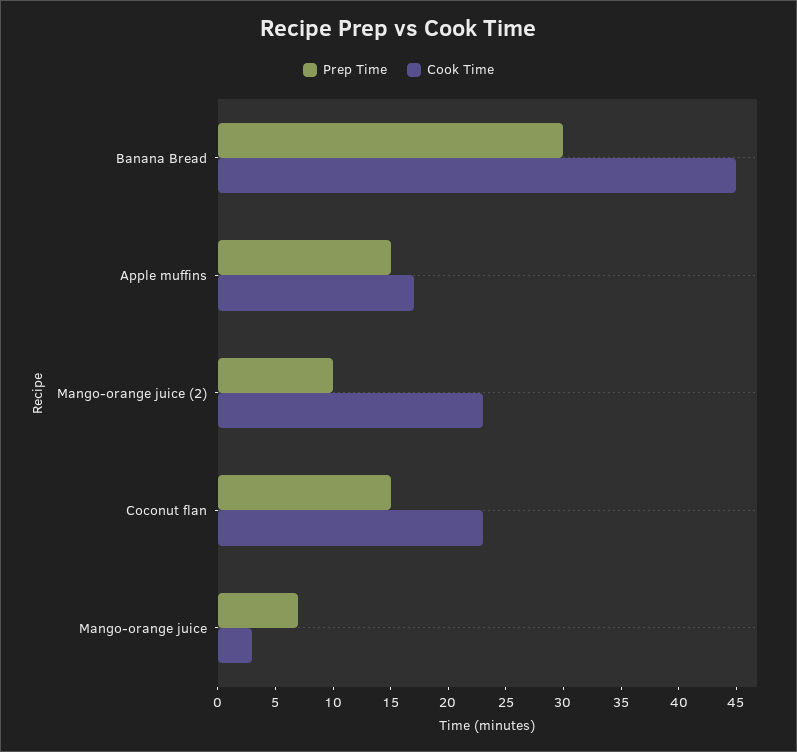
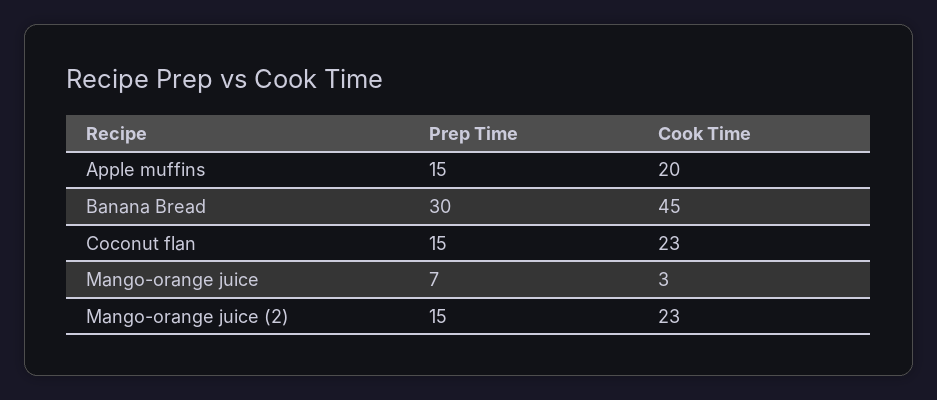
  {
    "Prep Time": {
      "Banana Bread": 30,
      "Apple muffins": 15,
-     "Mango-orange juice (2)": 10,
+     "Mango-orange juice (2)": 15,
      "Coconut flan": 15,
      "Mango-orange juice": 7
    },
    "Cook Time": {
      "Banana Bread": 45,
-     "Apple muffins": 17,
+     "Apple muffins": 20,
      "Mango-orange juice (2)": 23,
      "Coconut flan": 23,
      "Mango-orange juice": 3
    }
  }

